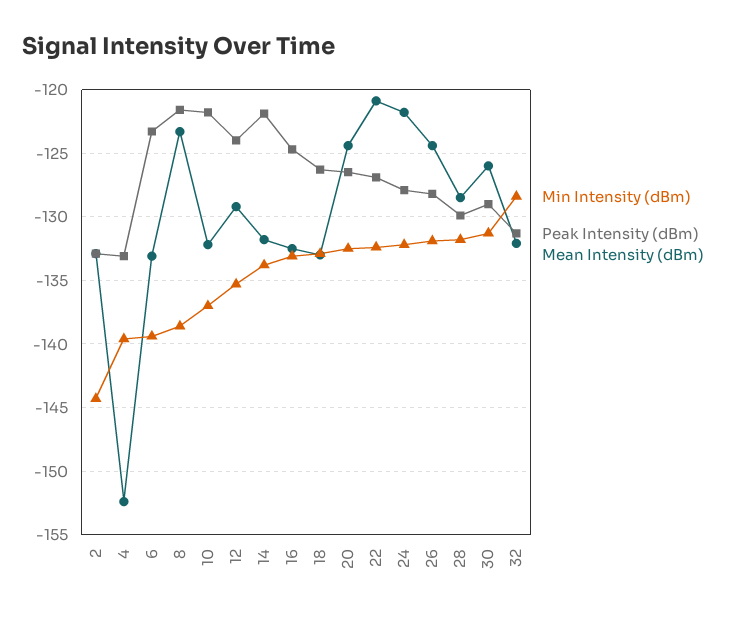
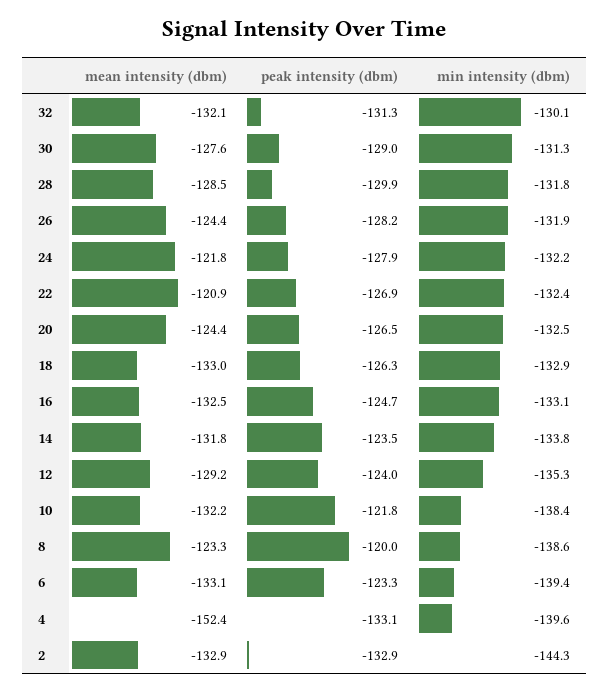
  {
    "Min Intensity (dBm)": {
      "2": -144.3,
      "4": -139.6,
      "6": -139.4,
      "8": -138.6,
-     "10": -137,
+     "10": -138.4,
      "12": -135.3,
      "14": -133.8,
      "16": -133.1,
      "18": -132.9,
      "20": -132.5,
      "22": -132.4,
      "24": -132.2,
      "26": -131.9,
      "28": -131.8,
      "30": -131.3,
-     "32": -128.5
+     "32": -130.1
    },
    "Peak Intensity (dBm)": {
      "2": -132.9,
      "4": -133.1,
      "6": -123.3,
-     "8": -121.5,
+     "8": -120,
      "10": -121.8,
      "12": -124,
-     "14": -122,
+     "14": -123.5,
      "16": -124.7,
      "18": -126.3,
      "20": -126.5,
      "22": -126.9,
      "24": -127.9,
      "26": -128.2,
      "28": -129.9,
      "30": -129,
      "32": -131.3
    },
    "Mean Intensity (dBm)": {
      "2": -132.9,
      "4": -152.4,
      "6": -133.1,
      "8": -123.3,
      "10": -132.2,
      "12": -129.2,
      "14": -131.8,
      "16": -132.5,
      "18": -133,
      "20": -124.4,
      "22": -120.9,
      "24": -121.8,
      "26": -124.4,
      "28": -128.5,
-     "30": -126,
+     "30": -127.6,
      "32": -132.1
    }
  }

